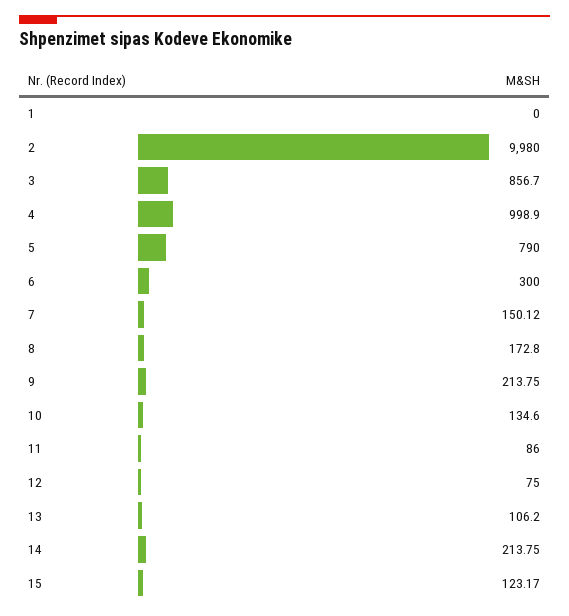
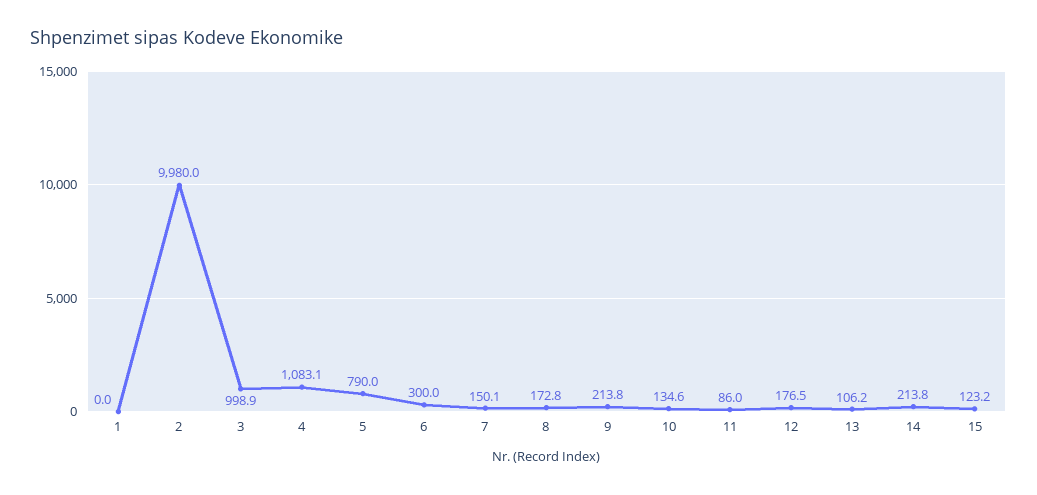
  {
    "1": 0,
    "2": 9980,
-   "3": 856.7,
+   "3": 998.9,
-   "4": 998.9,
+   "4": 1083.1,
    "5": 790,
    "6": 300,
    "7": 150.12,
    "8": 172.8,
    "9": 213.75,
    "10": 134.6,
    "11": 86,
-   "12": 75,
+   "12": 176.5,
    "13": 106.2,
    "14": 213.75,
    "15": 123.17
  }

